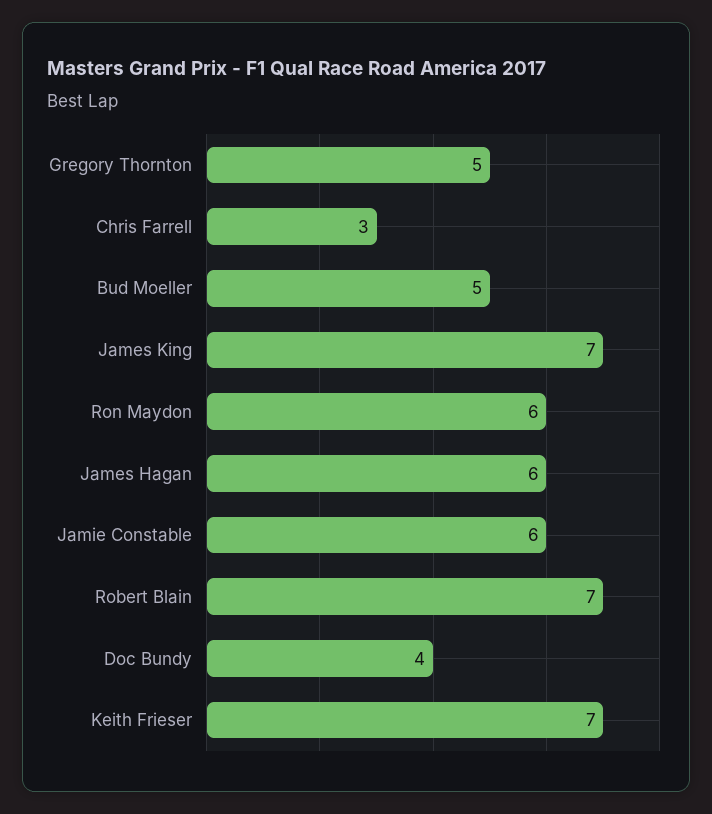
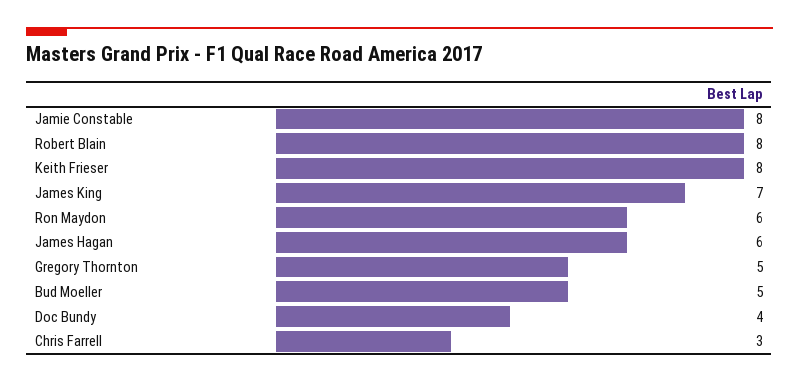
  {
    "Gregory Thornton": 5,
    "Chris Farrell": 3,
    "Bud Moeller": 5,
    "James King": 7,
    "Ron Maydon": 6,
    "James Hagan": 6,
-   "Jamie Constable": 6,
+   "Jamie Constable": 8,
-   "Robert Blain": 7,
+   "Robert Blain": 8,
    "Doc Bundy": 4,
-   "Keith Frieser": 7
+   "Keith Frieser": 8
  }

